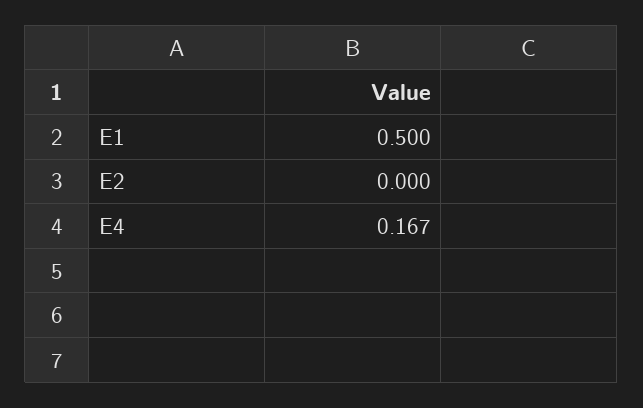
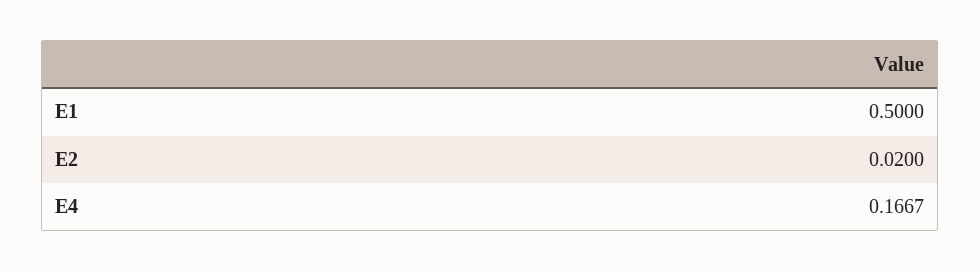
  {
    "E1": 0.5,
-   "E2": 0,
+   "E2": 0.02,
    "E4": 0.1667
  }

